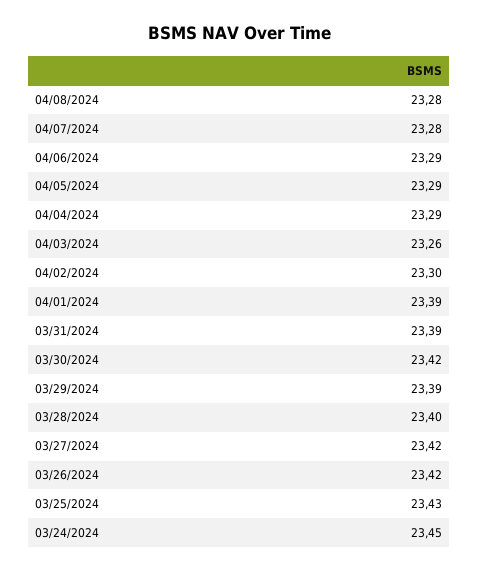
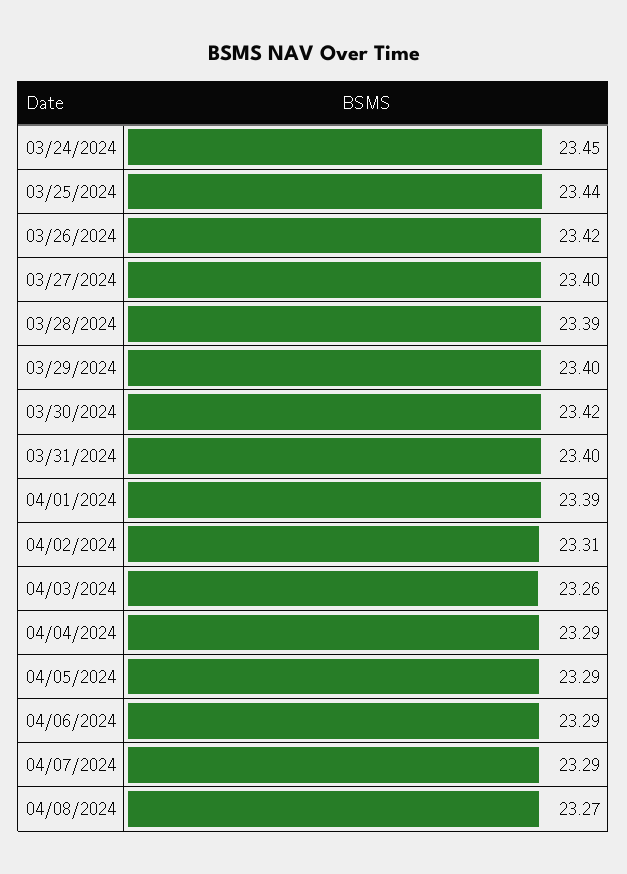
  {
-   "04/08/2024": 23.28,
+   "04/08/2024": 23.27,
-   "04/07/2024": 23.28,
+   "04/07/2024": 23.29,
    "04/06/2024": 23.29,
    "04/05/2024": 23.29,
    "04/04/2024": 23.29,
    "04/03/2024": 23.26,
-   "04/02/2024": 23.3,
+   "04/02/2024": 23.31,
    "04/01/2024": 23.39,
-   "03/31/2024": 23.39,
+   "03/31/2024": 23.4,
    "03/30/2024": 23.42,
-   "03/29/2024": 23.39,
+   "03/29/2024": 23.4,
-   "03/28/2024": 23.4,
+   "03/28/2024": 23.39,
-   "03/27/2024": 23.42,
+   "03/27/2024": 23.4,
    "03/26/2024": 23.42,
-   "03/25/2024": 23.43,
+   "03/25/2024": 23.44,
    "03/24/2024": 23.45
  }

